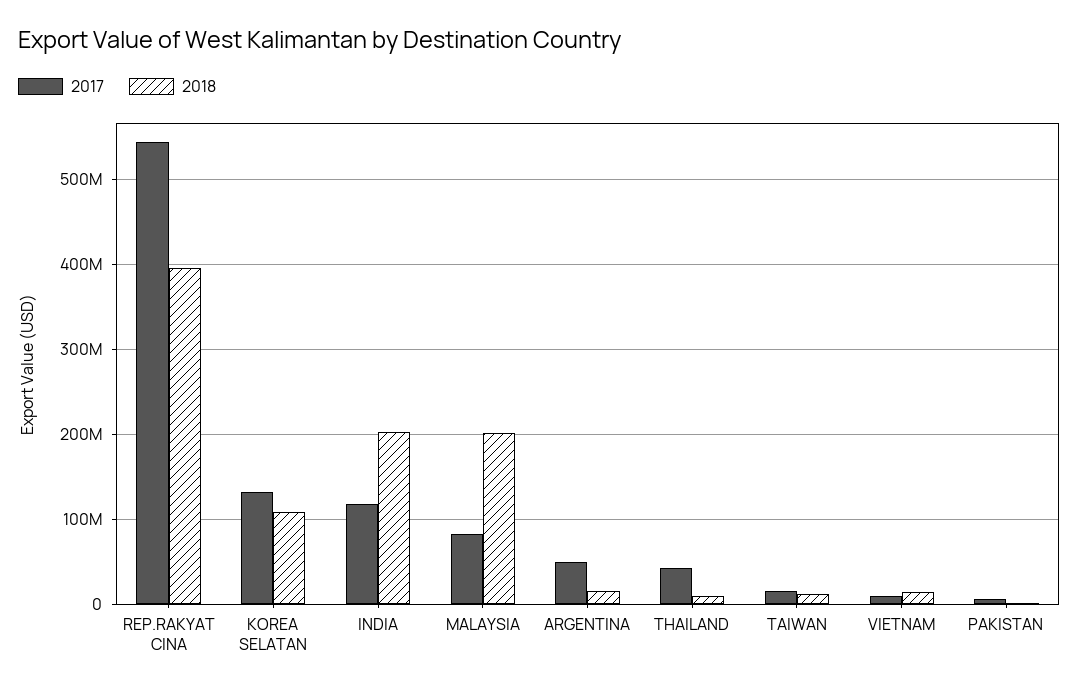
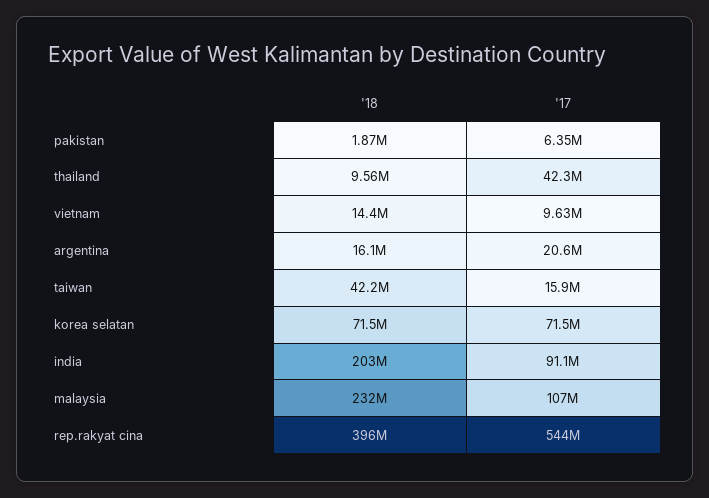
  {
    "2017": {
      "REP.RAKYAT CINA": 544000000,
-     "KOREA SELATAN": 130000000,
+     "KOREA SELATAN": 71500000,
-     "INDIA": 120000000,
+     "INDIA": 91100000,
-     "MALAYSIA": 80000000,
+     "MALAYSIA": 107000000,
-     "ARGENTINA": 50000000,
+     "ARGENTINA": 20600000,
      "THAILAND": 42300000,
      "TAIWAN": 15900000,
      "VIETNAM": 9630000,
      "PAKISTAN": 6350000
    },
    "2018": {
      "REP.RAKYAT CINA": 396000000,
-     "KOREA SELATAN": 110000000,
+     "KOREA SELATAN": 71500000,
      "INDIA": 203000000,
-     "MALAYSIA": 200000000,
+     "MALAYSIA": 232000000,
      "ARGENTINA": 16100000,
      "THAILAND": 9560000,
-     "TAIWAN": 10000000,
+     "TAIWAN": 42200000,
      "VIETNAM": 14400000,
      "PAKISTAN": 1870000
    }
  }

